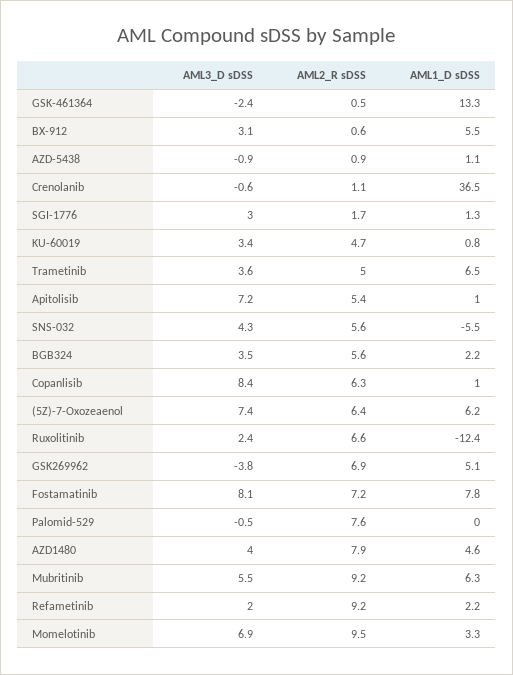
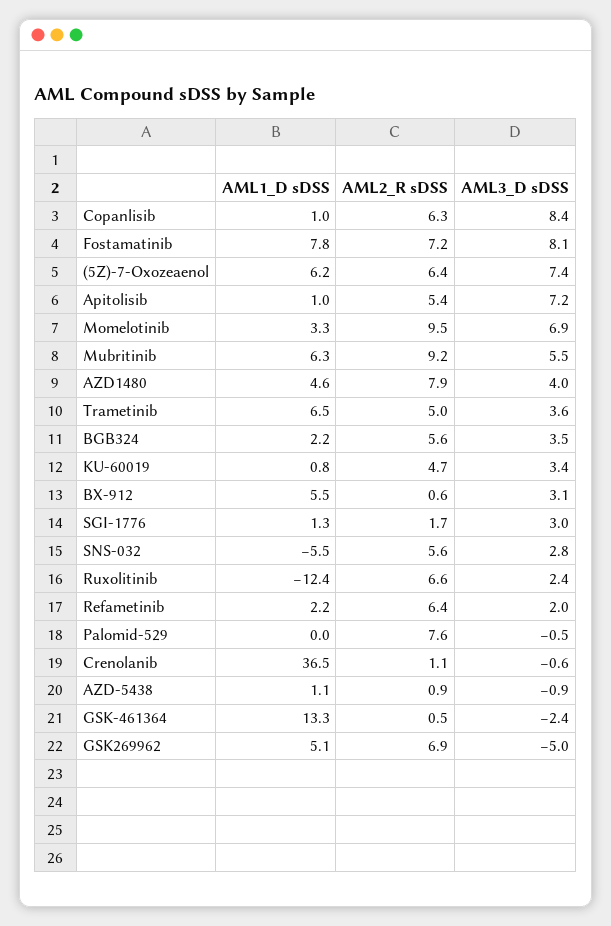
  {
    "AML3_D sDSS": {
      "GSK-461364": -2.4,
      "BX-912": 3.1,
      "AZD-5438": -0.9,
      "Crenolanib": -0.6,
      "SGI-1776": 3,
      "KU-60019": 3.4,
      "Trametinib": 3.6,
      "Apitolisib": 7.2,
-     "SNS-032": 4.3,
+     "SNS-032": 2.8,
      "BGB324": 3.5,
      "Copanlisib": 8.4,
      "(5Z)-7-Oxozeaenol": 7.4,
      "Ruxolitinib": 2.4,
-     "GSK269962": -3.8,
+     "GSK269962": -5,
      "Fostamatinib": 8.1,
      "Palomid-529": -0.5,
      "AZD1480": 4,
      "Mubritinib": 5.5,
      "Refametinib": 2,
      "Momelotinib": 6.9
    },
    "AML2_R sDSS": {
      "GSK-461364": 0.5,
      "BX-912": 0.6,
      "AZD-5438": 0.9,
      "Crenolanib": 1.1,
      "SGI-1776": 1.7,
      "KU-60019": 4.7,
      "Trametinib": 5,
      "Apitolisib": 5.4,
      "SNS-032": 5.6,
      "BGB324": 5.6,
      "Copanlisib": 6.3,
      "(5Z)-7-Oxozeaenol": 6.4,
      "Ruxolitinib": 6.6,
      "GSK269962": 6.9,
      "Fostamatinib": 7.2,
      "Palomid-529": 7.6,
      "AZD1480": 7.9,
      "Mubritinib": 9.2,
-     "Refametinib": 9.2,
+     "Refametinib": 6.4,
      "Momelotinib": 9.5
    },
    "AML1_D sDSS": {
      "GSK-461364": 13.3,
      "BX-912": 5.5,
      "AZD-5438": 1.1,
      "Crenolanib": 36.5,
      "SGI-1776": 1.3,
      "KU-60019": 0.8,
      "Trametinib": 6.5,
      "Apitolisib": 1,
      "SNS-032": -5.5,
      "BGB324": 2.2,
      "Copanlisib": 1,
      "(5Z)-7-Oxozeaenol": 6.2,
      "Ruxolitinib": -12.4,
      "GSK269962": 5.1,
      "Fostamatinib": 7.8,
      "Palomid-529": 0,
      "AZD1480": 4.6,
      "Mubritinib": 6.3,
      "Refametinib": 2.2,
      "Momelotinib": 3.3
    }
  }

